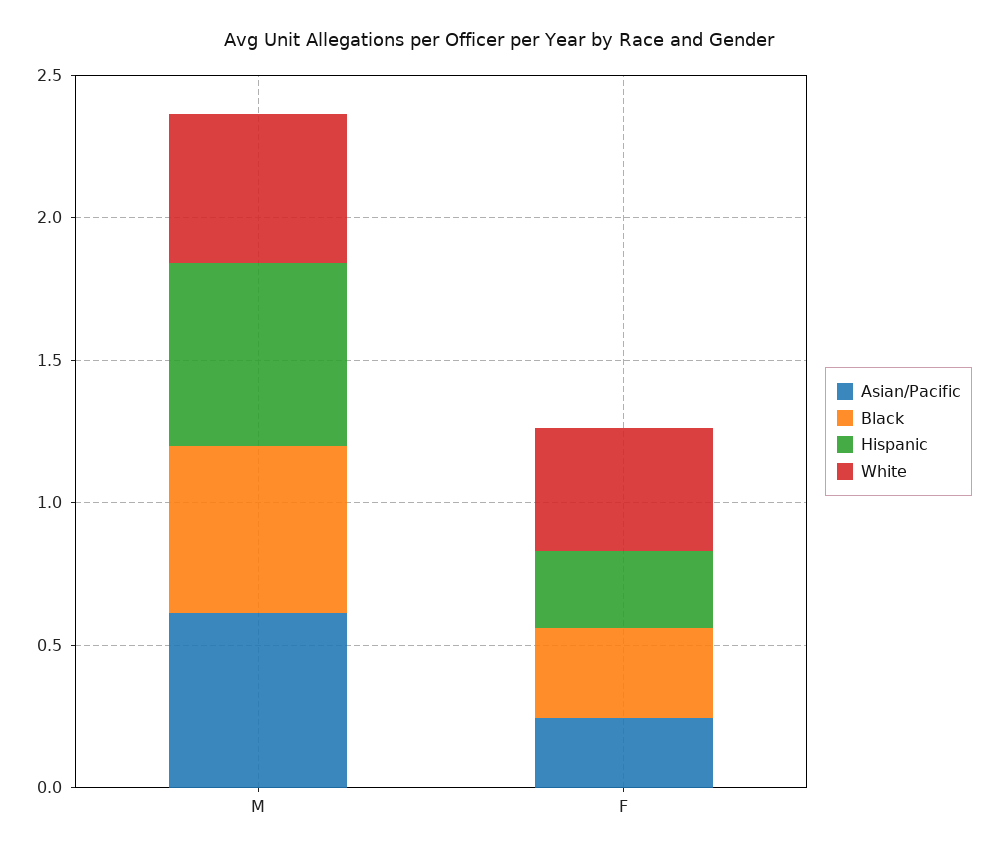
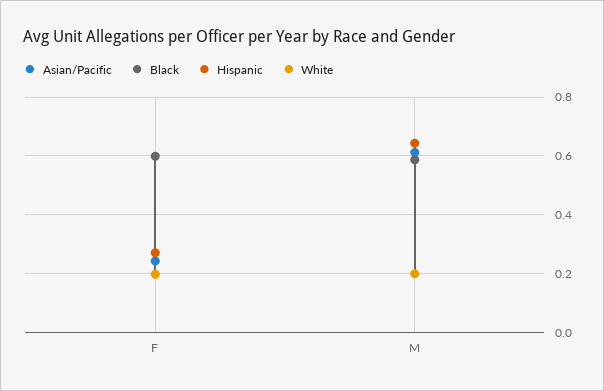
  {
    "Asian/Pacific": {
      "M": 0.6,
      "F": 0.25
    },
    "Black": {
      "M": 0.575,
-     "F": 0.3
+     "F": 0.6
    },
    "Hispanic": {
      "M": 0.65,
      "F": 0.275
    },
    "White": {
-     "M": 0.5,
+     "M": 0.2,
-     "F": 0.4
+     "F": 0.2
    }
  }

